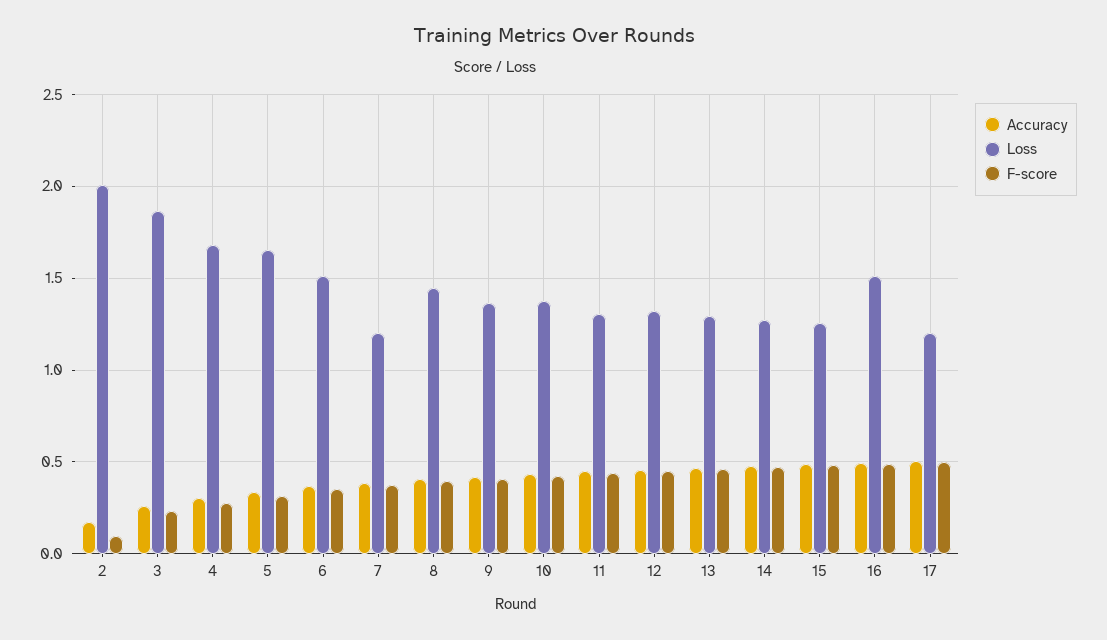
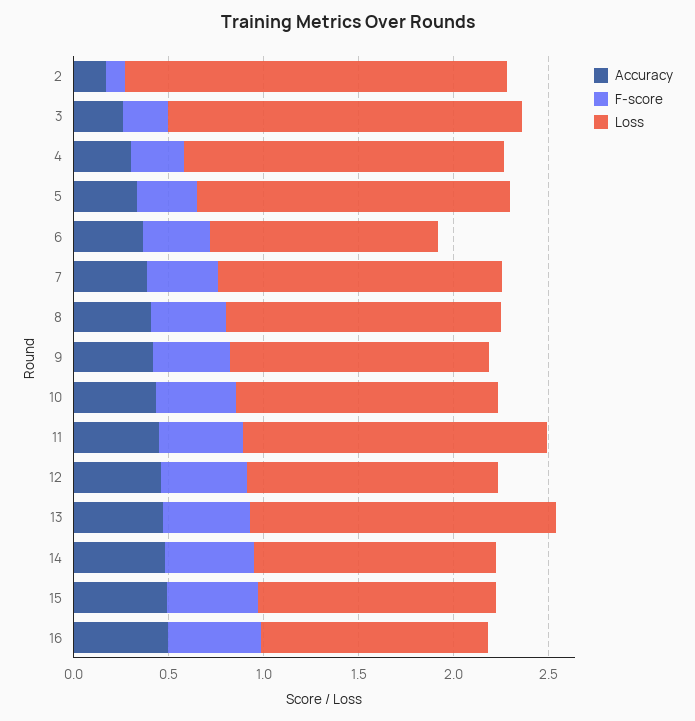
  {
    "Accuracy": {
      "2": 0.15,
      "3": 0.25,
      "4": 0.3,
      "5": 0.35,
      "6": 0.35,
      "7": 0.4,
      "8": 0.4,
      "9": 0.4,
      "10": 0.45,
      "11": 0.45,
      "12": 0.45,
      "13": 0.45,
      "14": 0.5,
      "15": 0.5,
-     "16": 0.5,
+     "16": 0.5
-     "17": 0.5
    },
    "Loss": {
      "2": 2,
      "3": 1.85,
      "4": 1.7,
      "5": 1.65,
-     "6": 1.5,
+     "6": 1.2,
-     "7": 1.2,
+     "7": 1.5,
      "8": 1.45,
      "9": 1.35,
      "10": 1.4,
-     "11": 1.3,
+     "11": 1.6,
      "12": 1.3,
-     "13": 1.3,
+     "13": 1.6,
      "14": 1.25,
      "15": 1.25,
-     "16": 1.5,
+     "16": 1.2
-     "17": 1.2
    },
    "F-score": {
      "2": 0.1,
      "3": 0.25,
      "4": 0.3,
      "5": 0.3,
      "6": 0.35,
      "7": 0.35,
      "8": 0.4,
      "9": 0.4,
      "10": 0.4,
      "11": 0.45,
      "12": 0.45,
      "13": 0.45,
      "14": 0.45,
      "15": 0.5,
-     "16": 0.5,
+     "16": 0.5
-     "17": 0.5
    }
  }

